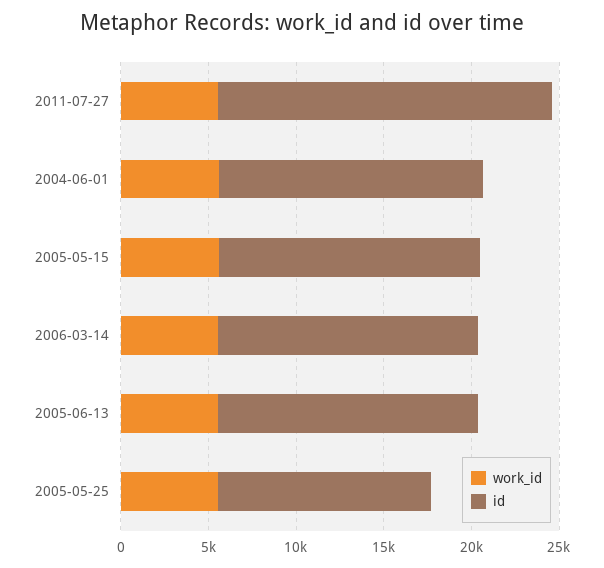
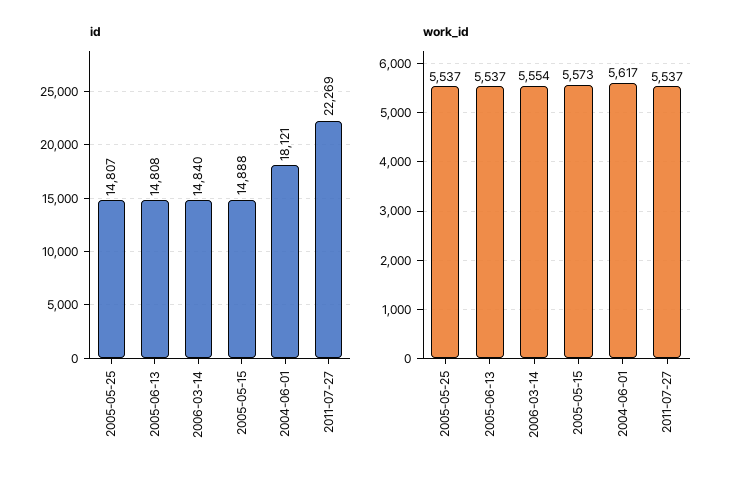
  {
    "work_id": {
      "2011-07-27": 5537,
      "2004-06-01": 5617,
      "2005-05-15": 5573,
      "2006-03-14": 5554,
      "2005-06-13": 5537,
      "2005-05-25": 5537
    },
    "id": {
-     "2011-07-27": 19000,
+     "2011-07-27": 22269,
-     "2004-06-01": 15000,
+     "2004-06-01": 18121,
      "2005-05-15": 14888,
      "2006-03-14": 14840,
      "2005-06-13": 14808,
-     "2005-05-25": 12000
+     "2005-05-25": 14807
    }
  }

